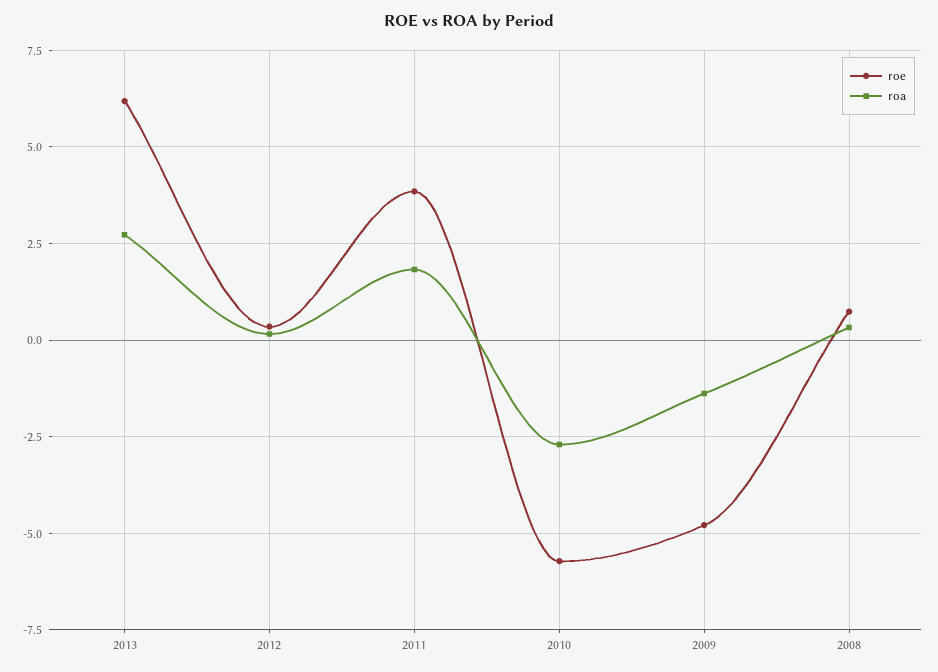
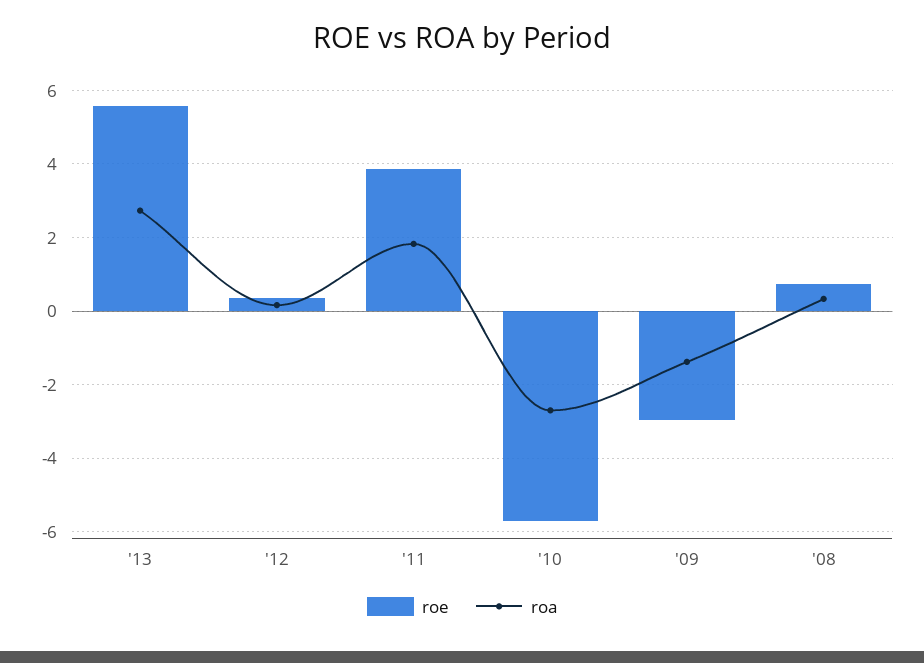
  {
    "roe": {
-     "2013": 6.25,
+     "2013": 5.6,
      "2012": 0.4,
      "2011": 3.8,
      "2010": -5.8,
-     "2009": -4.75,
+     "2009": -3,
      "2008": 0.8
    },
    "roa": {
      "2013": 2.8,
      "2012": 0.2,
      "2011": 1.8,
      "2010": -2.8,
      "2009": -1.4,
      "2008": 0.4
    }
  }

